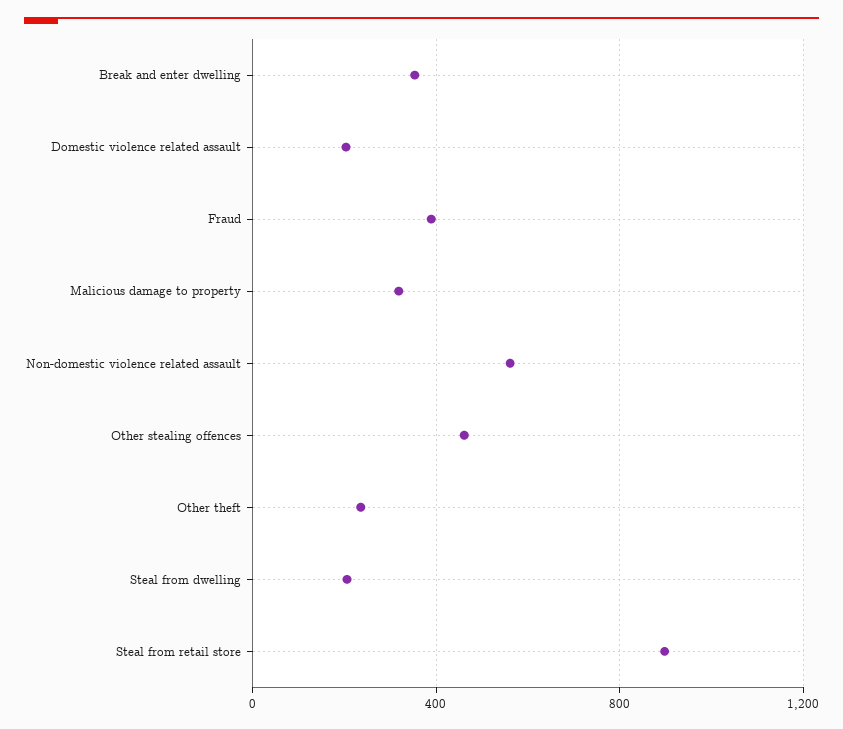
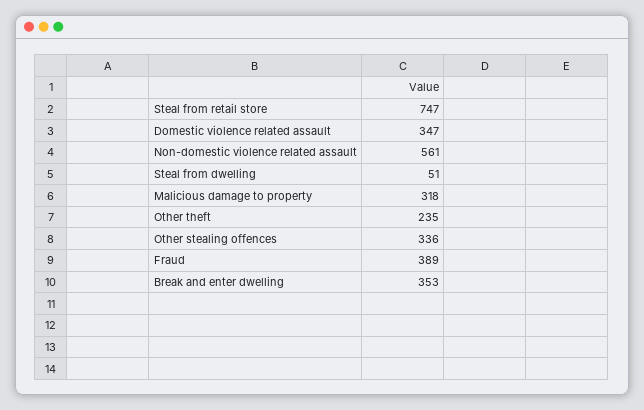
  {
    "Break and enter dwelling": 353,
-   "Domestic violence related assault": 200,
+   "Domestic violence related assault": 347,
    "Fraud": 389,
    "Malicious damage to property": 318,
    "Non-domestic violence related assault": 561,
-   "Other stealing offences": 450,
+   "Other stealing offences": 336,
    "Other theft": 235,
-   "Steal from dwelling": 200,
+   "Steal from dwelling": 51,
-   "Steal from retail store": 900
+   "Steal from retail store": 747
  }

